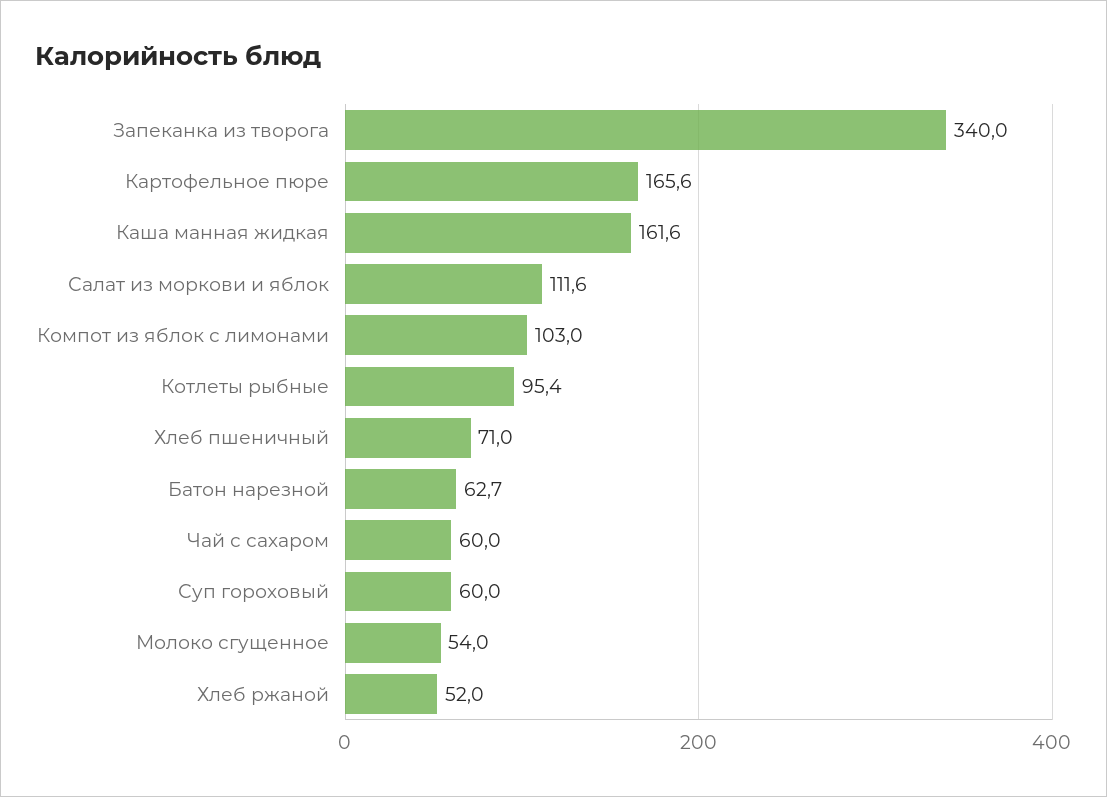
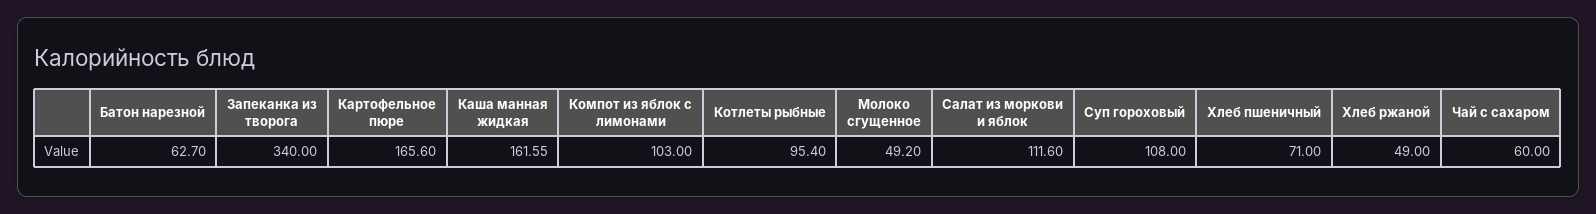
  {
    "Запеканка из творога": 340,
    "Картофельное пюре": 165.6,
    "Каша манная жидкая": 161.55,
    "Салат из моркови и яблок": 111.6,
    "Компот из яблок с лимонами": 103,
    "Котлеты рыбные": 95.4,
    "Хлеб пшеничный": 71,
    "Батон нарезной": 62.7,
    "Чай с сахаром": 60,
-   "Суп гороховый": 60,
+   "Суп гороховый": 108,
-   "Молоко сгущенное": 54,
+   "Молоко сгущенное": 49.2,
-   "Хлеб ржаной": 52
+   "Хлеб ржаной": 49
  }

